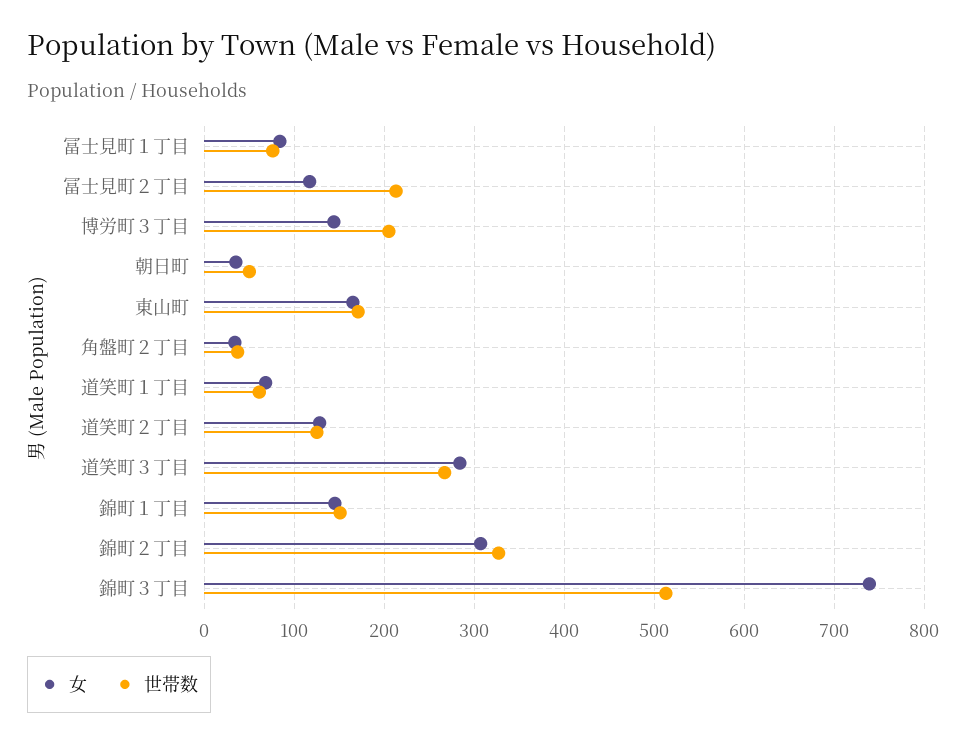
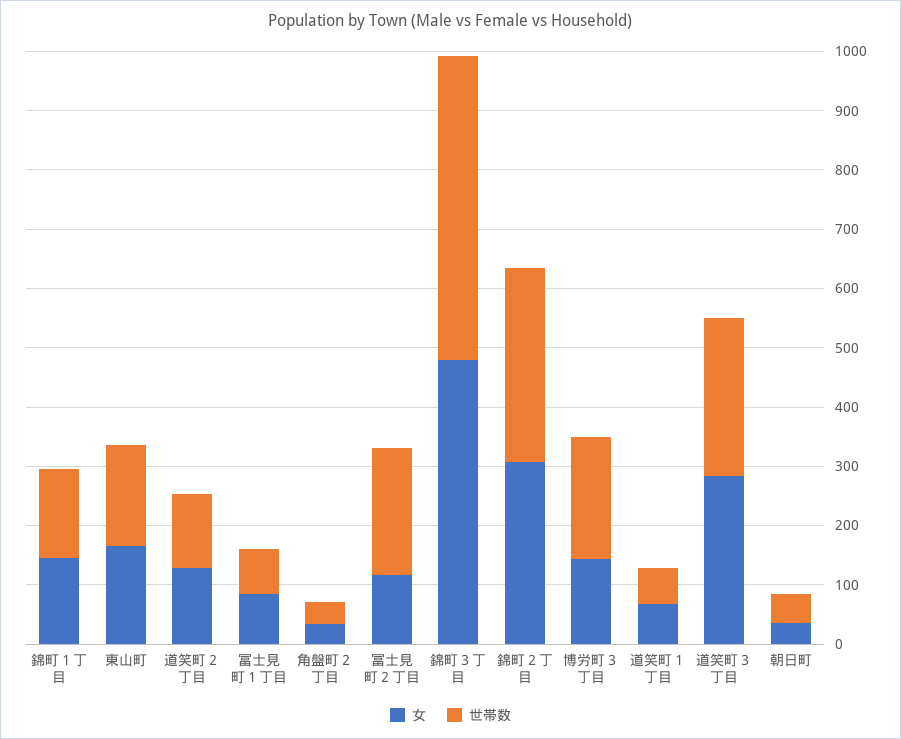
  {
    "女": {
      "冨士見町１丁目": 80,
      "冨士見町２丁目": 120,
      "博労町３丁目": 140,
      "朝日町": 40,
      "東山町": 170,
      "角盤町２丁目": 30,
      "道笑町１丁目": 70,
      "道笑町２丁目": 130,
      "道笑町３丁目": 280,
      "錦町１丁目": 150,
      "錦町２丁目": 310,
-     "錦町３丁目": 740
+     "錦町３丁目": 480
    },
    "世帯数": {
      "冨士見町１丁目": 80,
      "冨士見町２丁目": 210,
      "博労町３丁目": 210,
      "朝日町": 50,
      "東山町": 170,
      "角盤町２丁目": 40,
      "道笑町１丁目": 60,
      "道笑町２丁目": 130,
      "道笑町３丁目": 270,
      "錦町１丁目": 150,
      "錦町２丁目": 330,
      "錦町３丁目": 510
    }
  }

